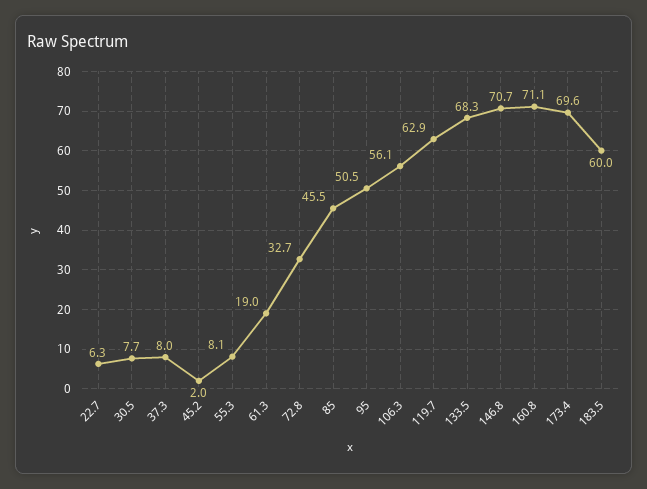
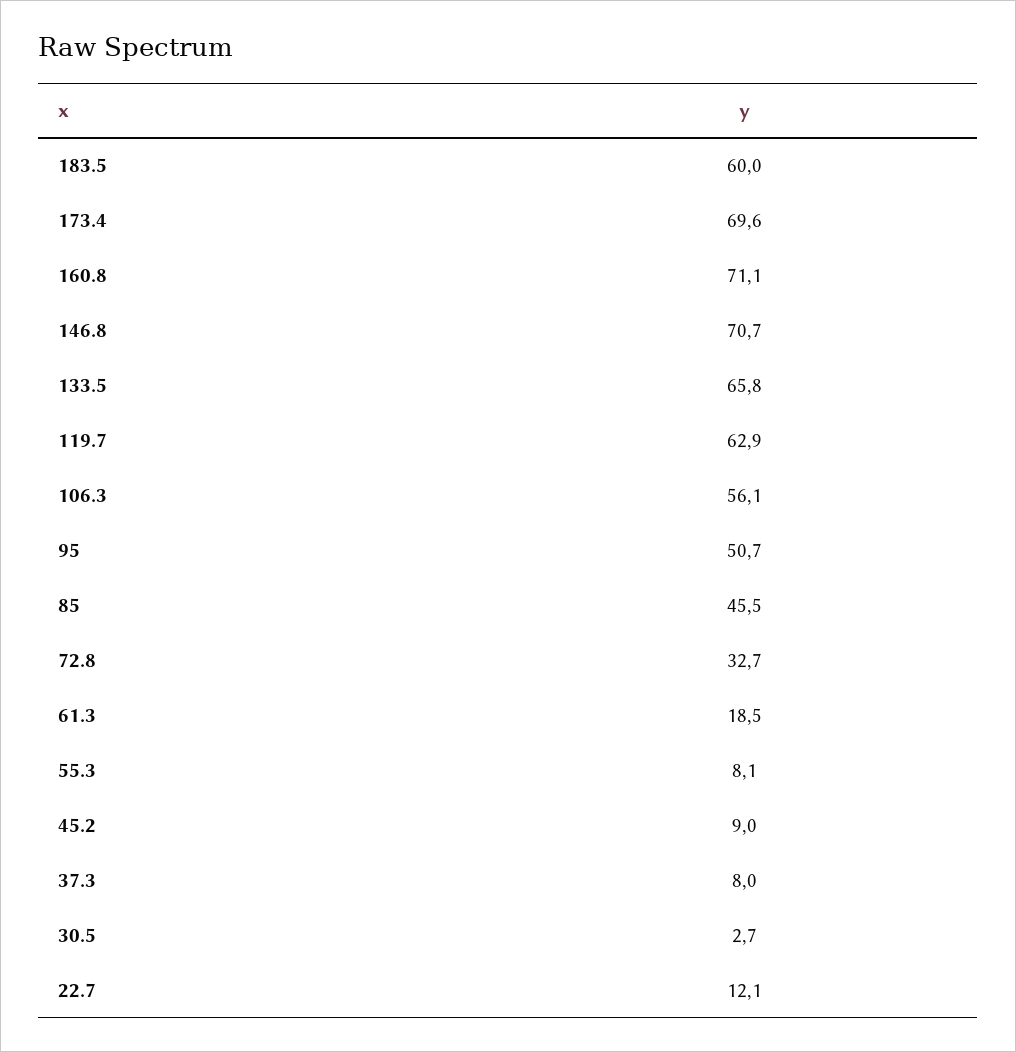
  {
-   "22.7": 6.3,
+   "22.7": 12.1,
-   "30.5": 7.7,
+   "30.5": 2.7,
    "37.3": 8,
-   "45.2": 2,
+   "45.2": 9,
    "55.3": 8.1,
-   "61.3": 19,
+   "61.3": 18.5,
    "72.8": 32.7,
    "85": 45.5,
-   "95": 50.5,
+   "95": 50.7,
    "106.3": 56.1,
    "119.7": 62.9,
-   "133.5": 68.3,
+   "133.5": 65.8,
    "146.8": 70.7,
    "160.8": 71.1,
    "173.4": 69.6,
    "183.5": 60
  }

